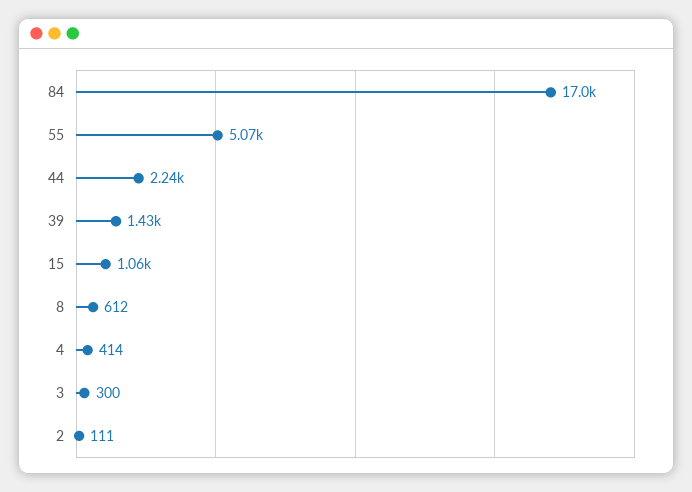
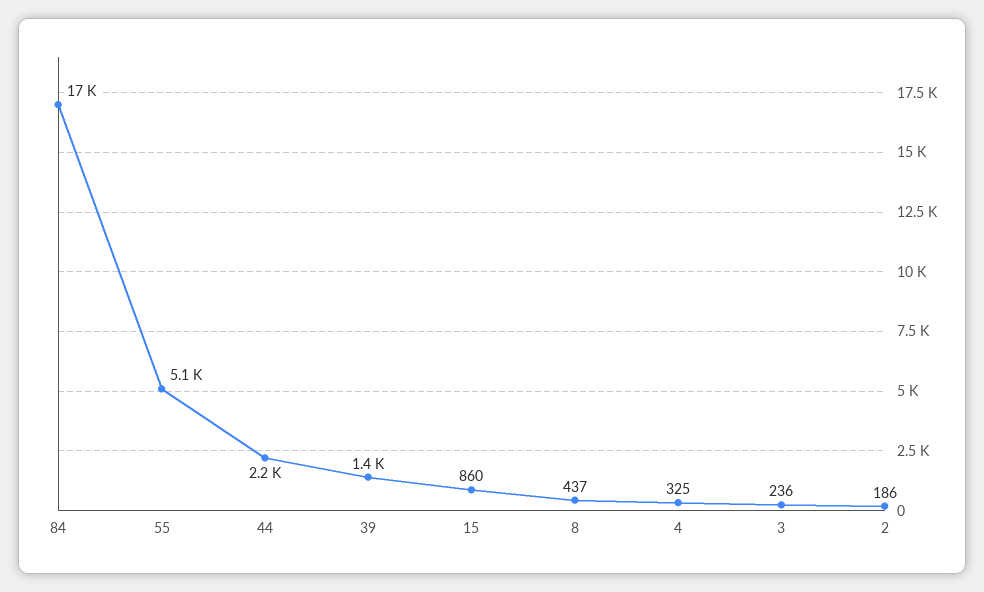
  {
    "84": 17000,
    "55": 5070,
    "44": 2240,
    "39": 1430,
-   "15": 1060,
+   "15": 860,
-   "8": 612,
+   "8": 437,
-   "4": 414,
+   "4": 325,
-   "3": 300,
+   "3": 236,
-   "2": 111
+   "2": 186
  }

